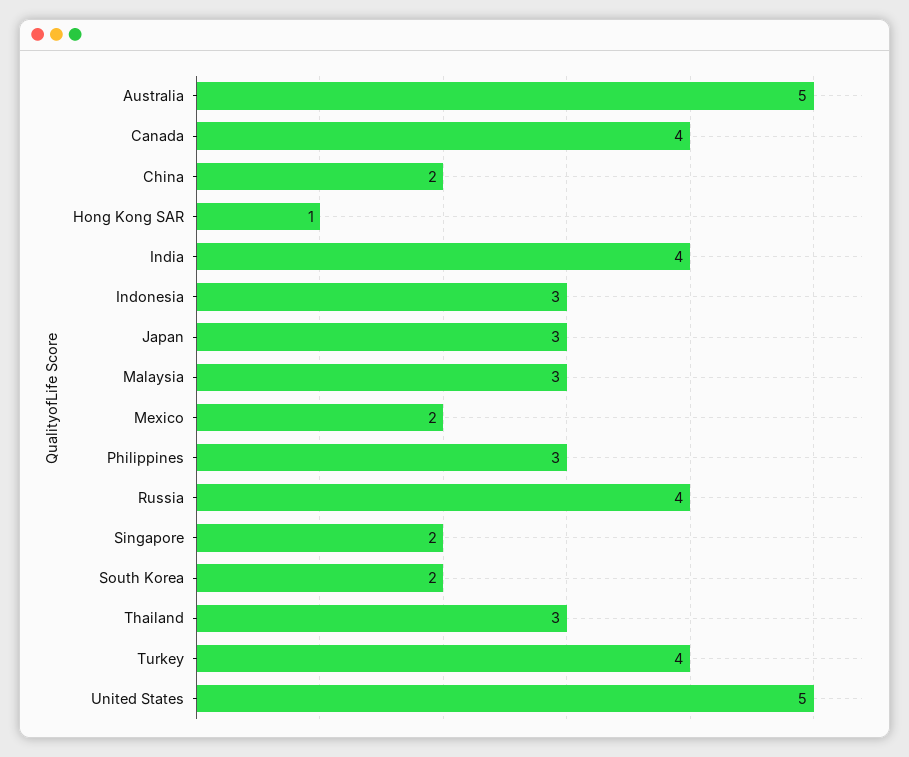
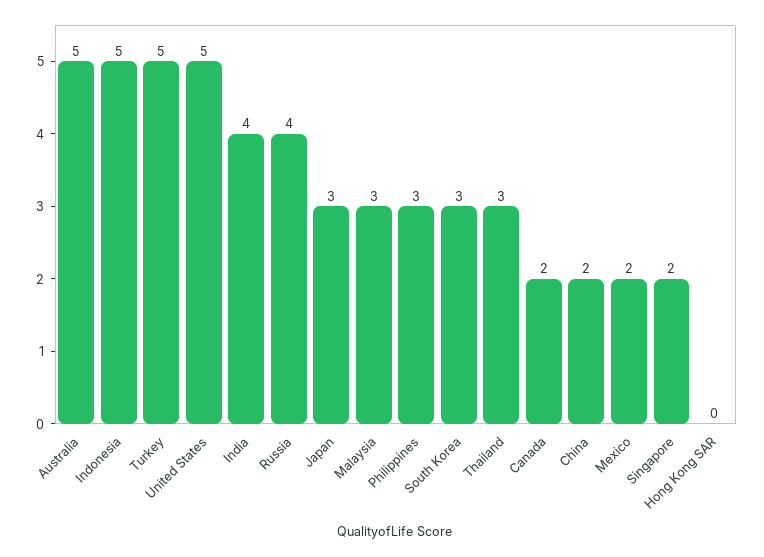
  {
    "Australia": 5,
-   "Canada": 4,
+   "Canada": 2,
    "China": 2,
-   "Hong Kong SAR": 1,
+   "Hong Kong SAR": 0,
    "India": 4,
-   "Indonesia": 3,
+   "Indonesia": 5,
    "Japan": 3,
    "Malaysia": 3,
    "Mexico": 2,
    "Philippines": 3,
    "Russia": 4,
    "Singapore": 2,
-   "South Korea": 2,
+   "South Korea": 3,
    "Thailand": 3,
-   "Turkey": 4,
+   "Turkey": 5,
    "United States": 5
  }

